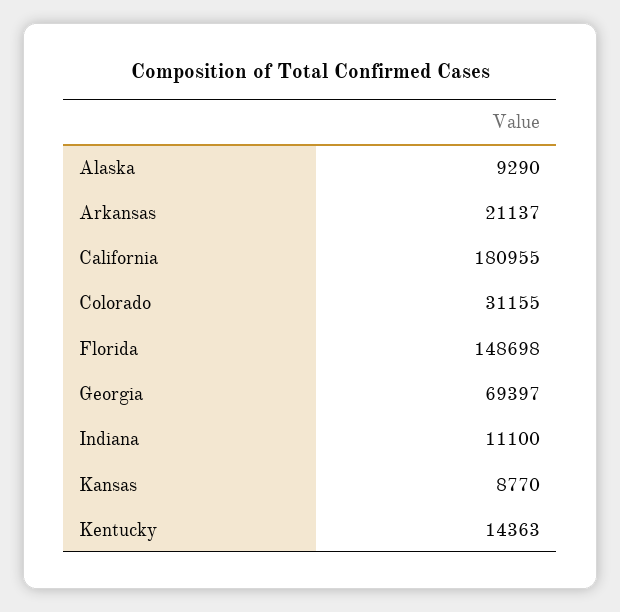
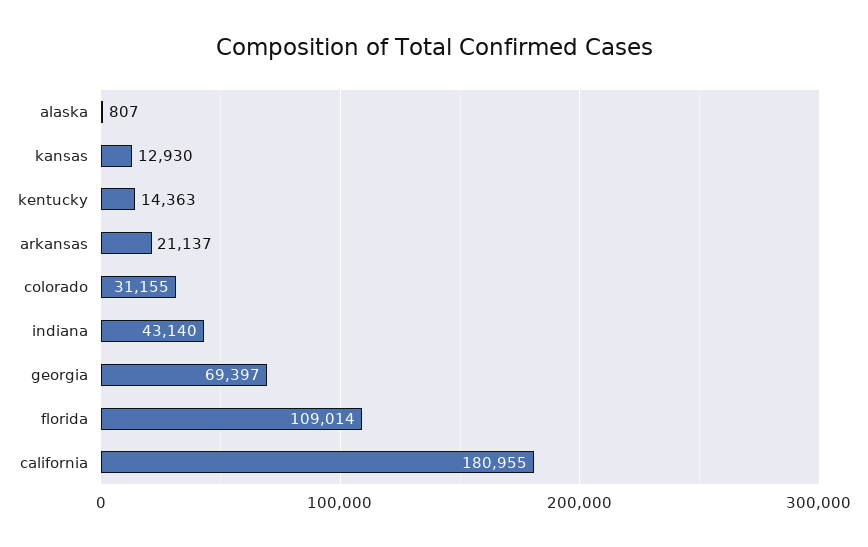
  {
-   "Alaska": 9290,
+   "Alaska": 807,
    "Arkansas": 21137,
    "California": 180955,
    "Colorado": 31155,
-   "Florida": 148698,
+   "Florida": 109014,
    "Georgia": 69397,
-   "Indiana": 11100,
+   "Indiana": 43140,
-   "Kansas": 8770,
+   "Kansas": 12930,
    "Kentucky": 14363
  }

